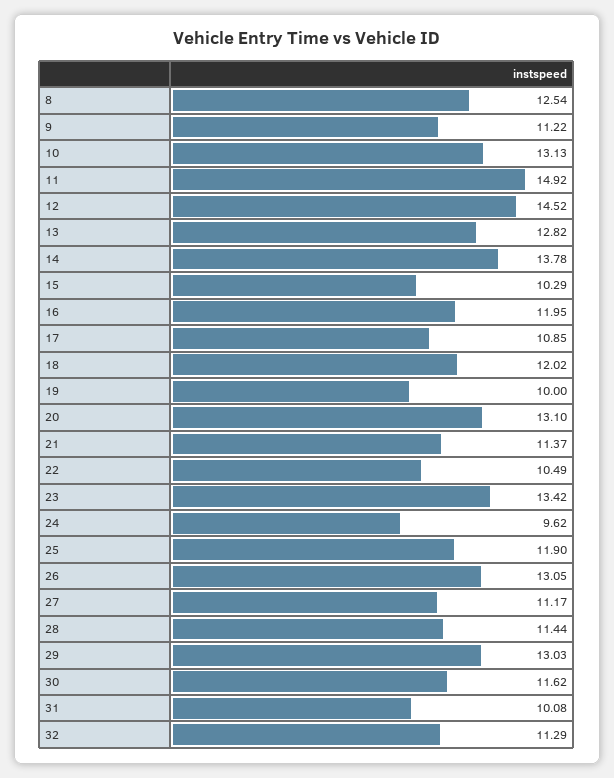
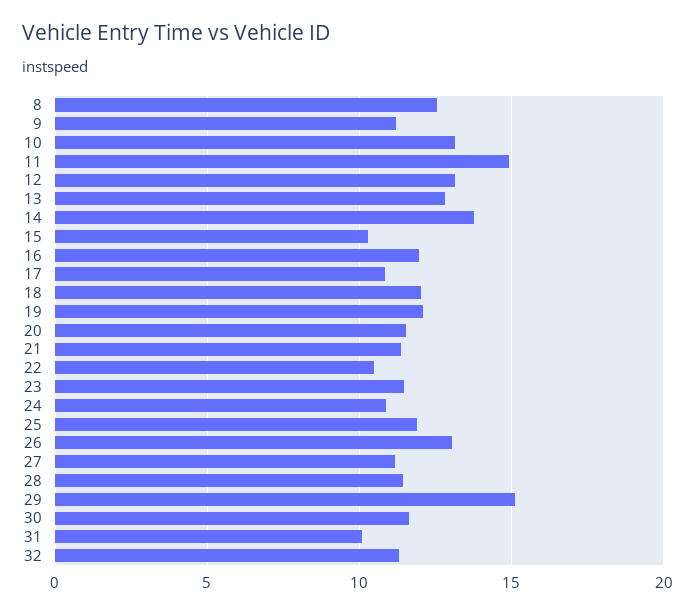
  {
    "8": 12.54,
    "9": 11.22,
    "10": 13.13,
    "11": 14.92,
-   "12": 14.52,
+   "12": 13,
    "13": 12.82,
    "14": 13.78,
    "15": 10.29,
    "16": 11.95,
    "17": 10.85,
    "18": 12.02,
-   "19": 10,
+   "19": 12,
-   "20": 13.1,
+   "20": 11.5,
    "21": 11.37,
    "22": 10.49,
-   "23": 13.42,
+   "23": 11.5,
-   "24": 9.62,
+   "24": 11,
    "25": 11.9,
    "26": 13.05,
    "27": 11.17,
    "28": 11.44,
-   "29": 13.03,
+   "29": 15,
    "30": 11.62,
    "31": 10.08,
    "32": 11.29
  }

